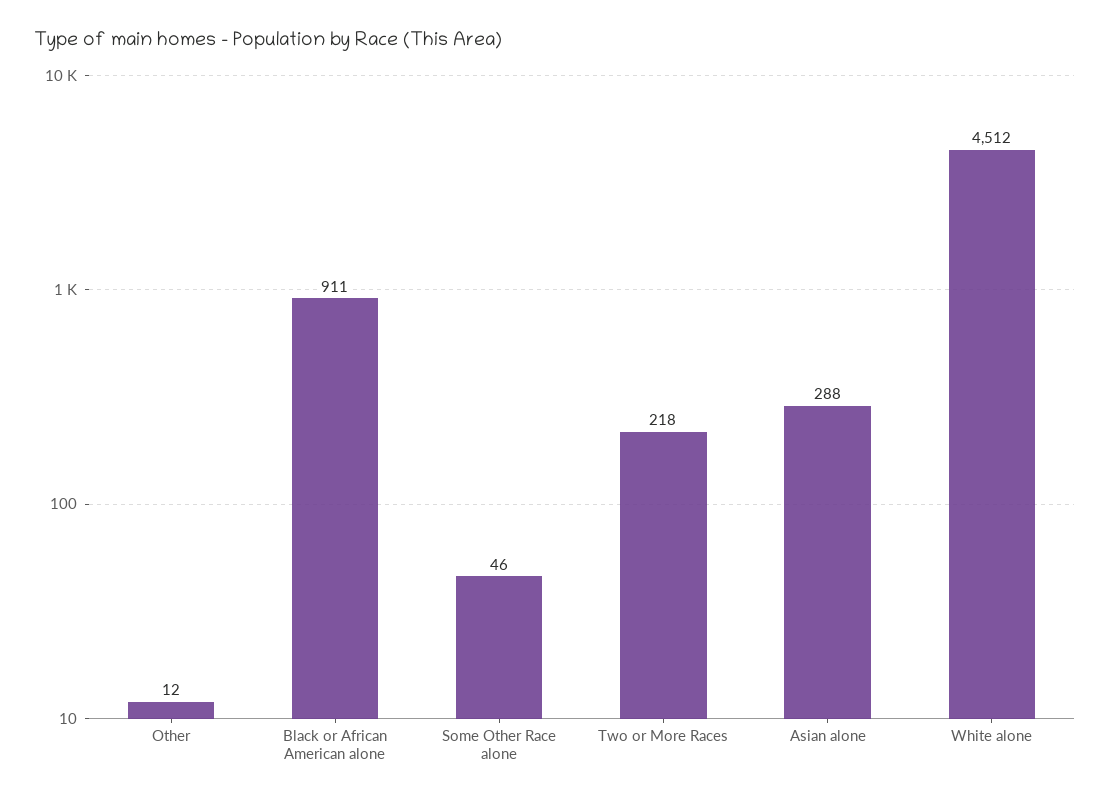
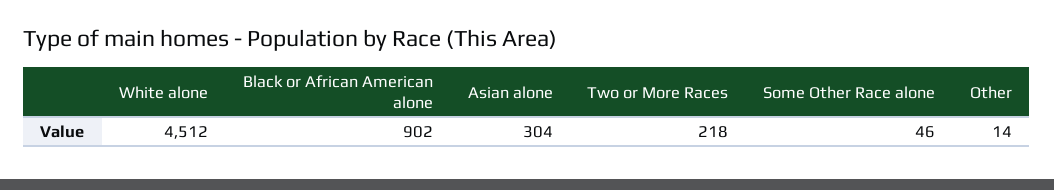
  {
-   "Other": 12,
+   "Other": 14,
-   "Black or African American alone": 911,
+   "Black or African American alone": 902,
    "Some Other Race alone": 46,
    "Two or More Races": 218,
-   "Asian alone": 288,
+   "Asian alone": 304,
    "White alone": 4512
  }

